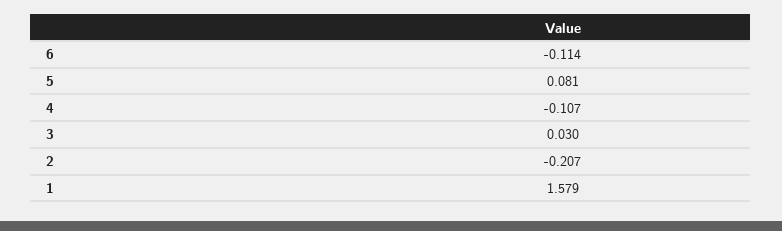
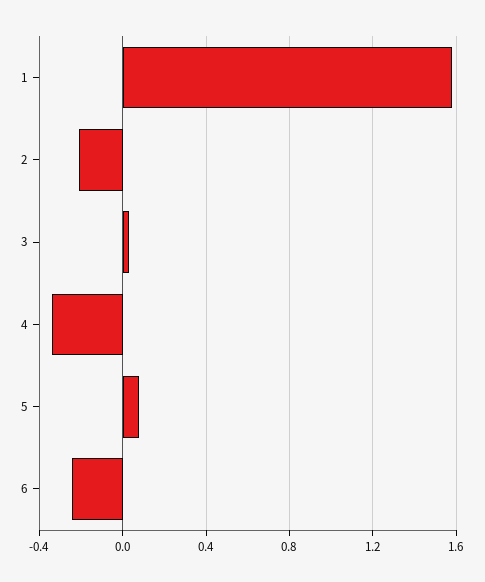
  {
-   "6": -0.114,
+   "6": -0.25,
    "5": 0.081,
-   "4": -0.107,
+   "4": -0.35,
    "3": 0.03,
    "2": -0.207,
    "1": 1.579
  }

